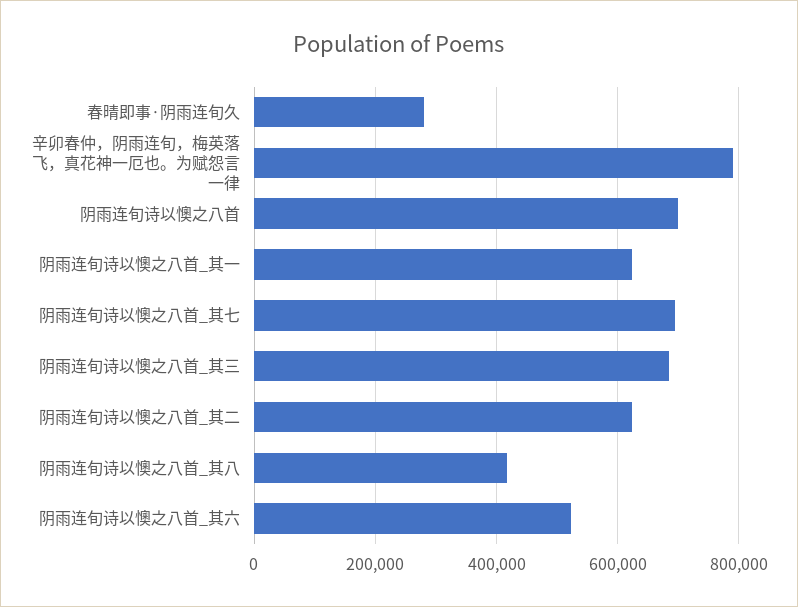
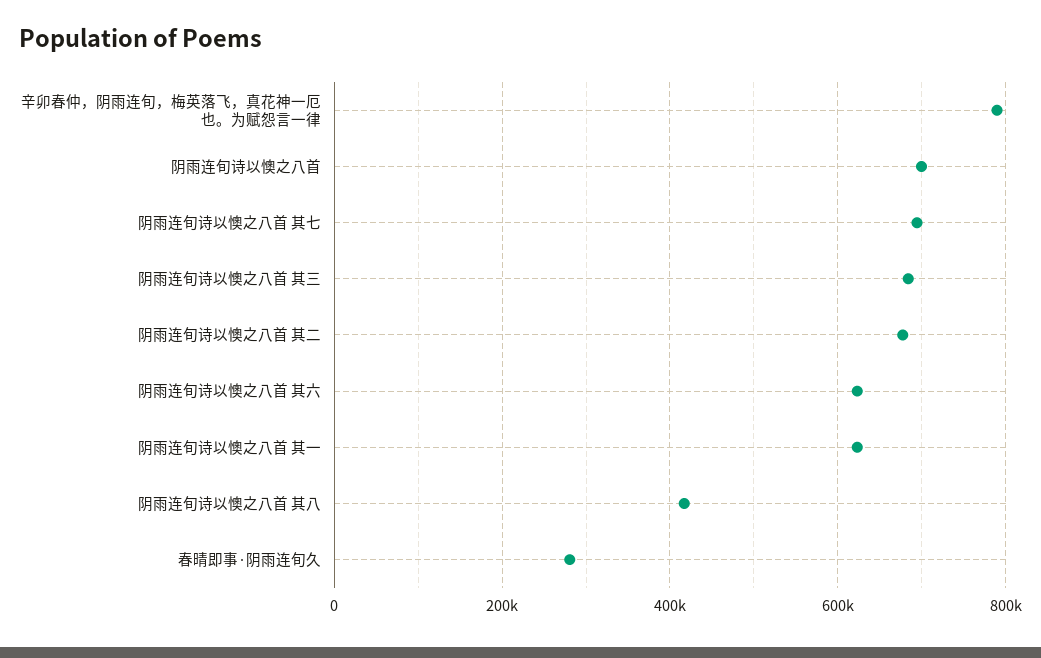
  {
    "春晴即事·阴雨连旬久": 280000,
    "辛卯春仲，阴雨连旬，梅英落飞，真花神一厄也。为赋怨言一律": 780000,
    "阴雨连旬诗以懊之八首": 700000,
    "阴雨连旬诗以懊之八首_其一": 620000,
    "阴雨连旬诗以懊之八首_其七": 700000,
    "阴雨连旬诗以懊之八首_其三": 680000,
-   "阴雨连旬诗以懊之八首_其二": 620000,
+   "阴雨连旬诗以懊之八首_其二": 680000,
    "阴雨连旬诗以懊之八首_其八": 420000,
-   "阴雨连旬诗以懊之八首_其六": 520000
+   "阴雨连旬诗以懊之八首_其六": 620000
  }

